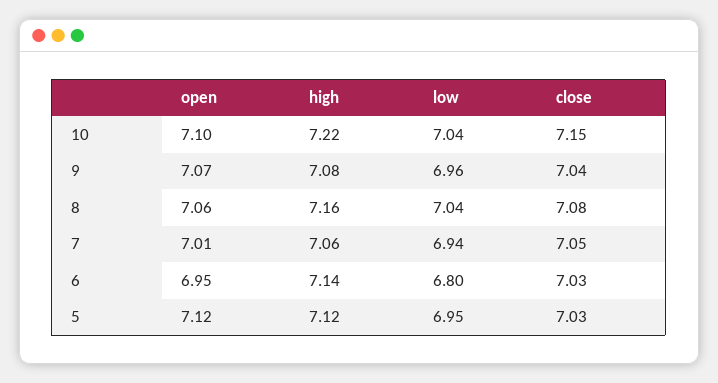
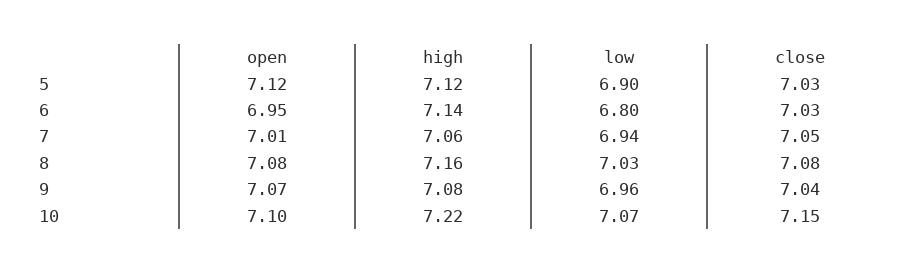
  {
    "open": {
      "10": 7.1,
      "9": 7.07,
-     "8": 7.06,
+     "8": 7.08,
      "7": 7.01,
      "6": 6.95,
      "5": 7.12
    },
    "high": {
      "10": 7.22,
      "9": 7.08,
      "8": 7.16,
      "7": 7.06,
      "6": 7.14,
      "5": 7.12
    },
    "low": {
-     "10": 7.04,
+     "10": 7.07,
      "9": 6.96,
-     "8": 7.04,
+     "8": 7.03,
      "7": 6.94,
      "6": 6.8,
-     "5": 6.95
+     "5": 6.9
    },
    "close": {
      "10": 7.15,
      "9": 7.04,
      "8": 7.08,
      "7": 7.05,
      "6": 7.03,
      "5": 7.03
    }
  }

